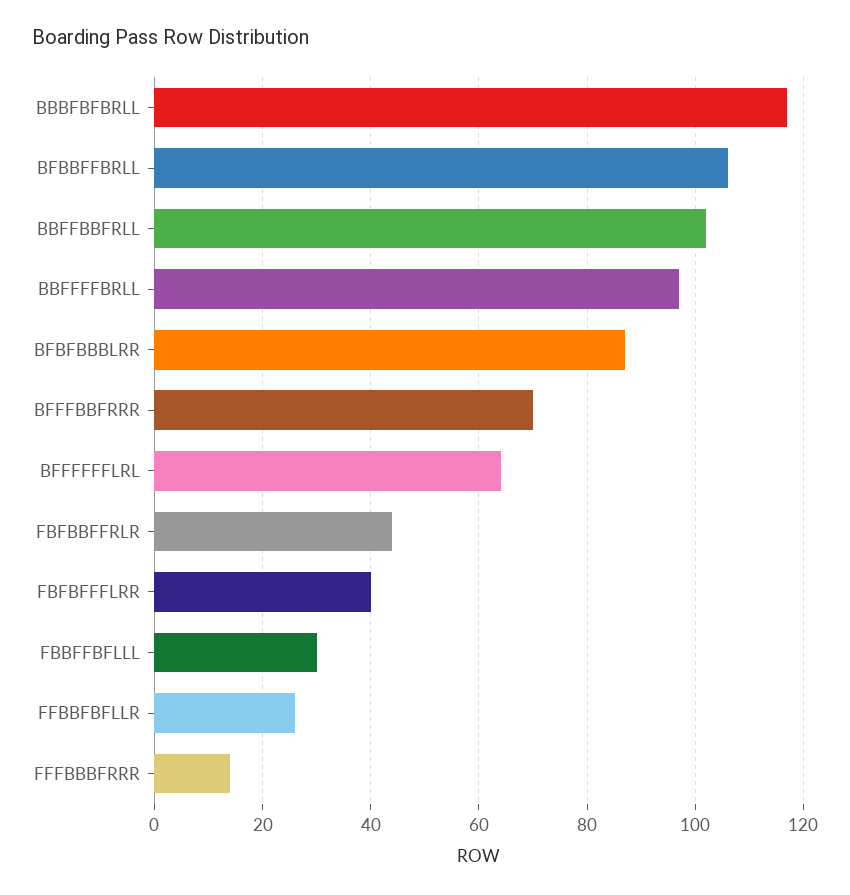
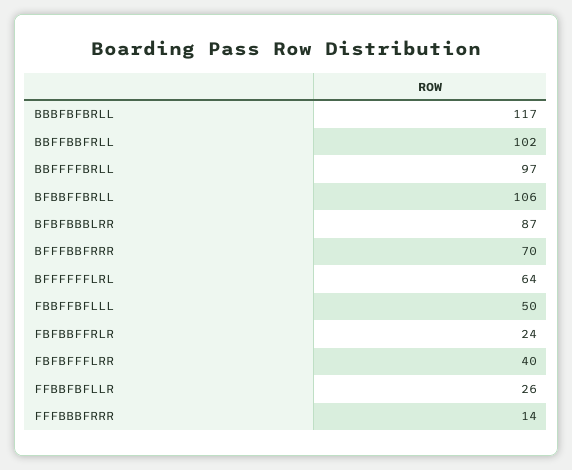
  {
    "BBBFBFBRLL": 117,
    "BFBBFFBRLL": 106,
    "BBFFBBFRLL": 102,
    "BBFFFFBRLL": 97,
    "BFBFBBBLRR": 87,
    "BFFFBBFRRR": 70,
    "BFFFFFFLRL": 64,
-   "FBFBBFFRLR": 45,
+   "FBFBBFFRLR": 24,
    "FBFBFFFLRR": 40,
-   "FBBFFBFLLL": 30,
+   "FBBFFBFLLL": 50,
    "FFBBFBFLLR": 26,
    "FFFBBBFRRR": 14
  }

